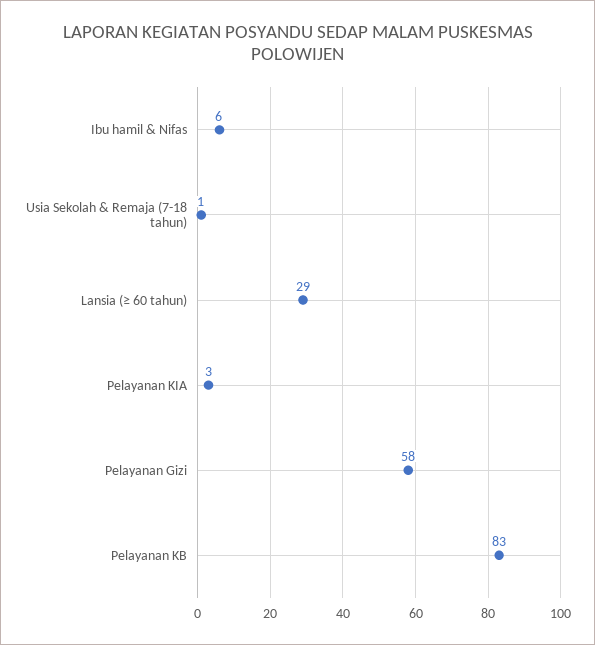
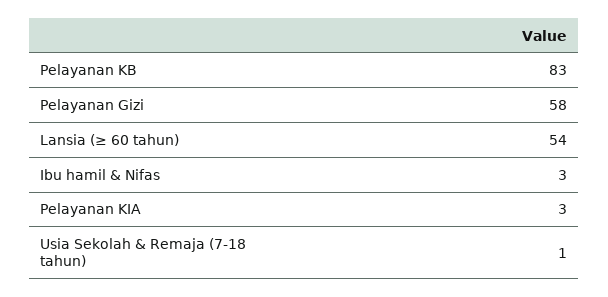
  {
-   "Ibu hamil & Nifas": 6,
+   "Ibu hamil & Nifas": 3,
    "Usia Sekolah & Remaja (7-18 tahun)": 1,
-   "Lansia (≥ 60 tahun)": 29,
+   "Lansia (≥ 60 tahun)": 54,
    "Pelayanan KIA": 3,
    "Pelayanan Gizi": 58,
    "Pelayanan KB": 83
  }

